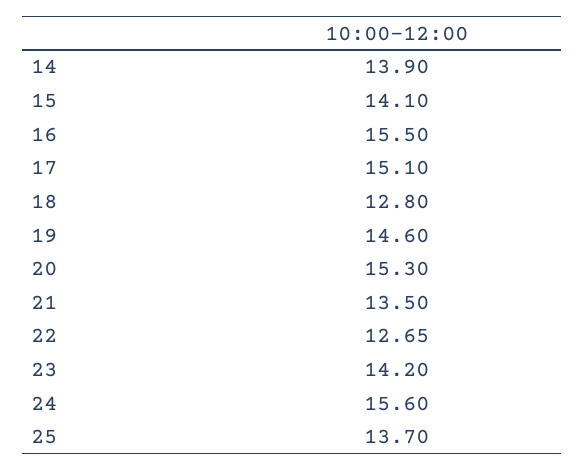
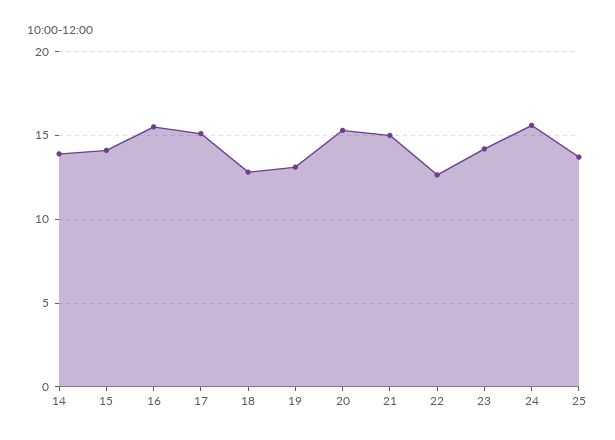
  {
    "14": 13.9,
    "15": 14.1,
    "16": 15.5,
    "17": 15.1,
    "18": 12.8,
-   "19": 14.6,
+   "19": 13,
    "20": 15.3,
-   "21": 13.5,
+   "21": 15,
    "22": 12.65,
    "23": 14.2,
    "24": 15.6,
    "25": 13.7
  }

